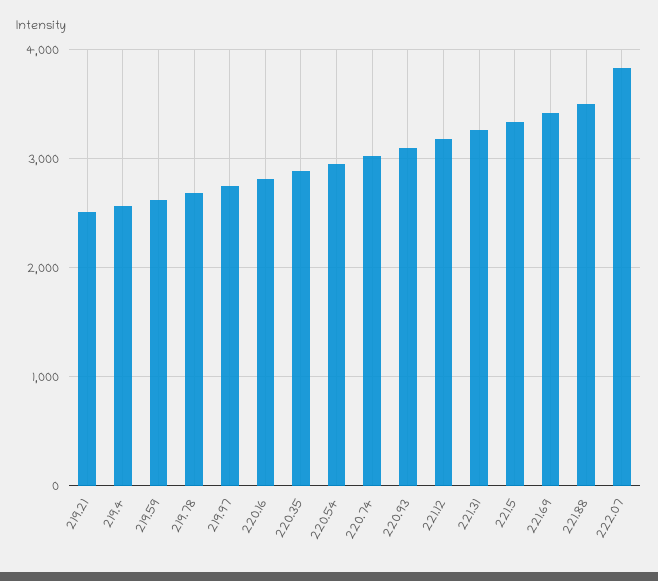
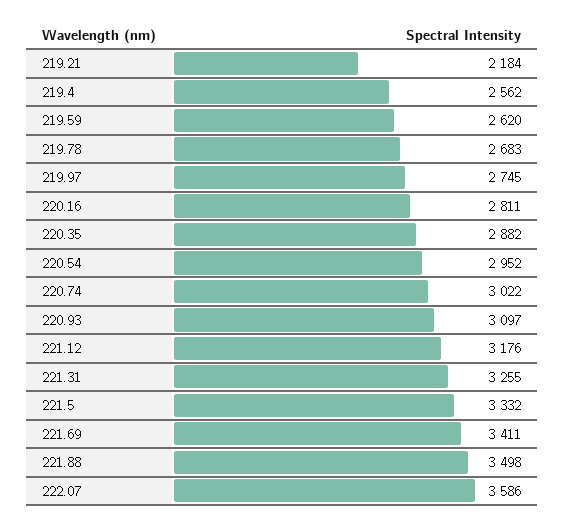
  {
-   "219.21": 2500,
+   "219.21": 2184,
    "219.4": 2562,
    "219.59": 2620,
    "219.78": 2683,
    "219.97": 2745,
    "220.16": 2811,
    "220.35": 2882,
    "220.54": 2952,
    "220.74": 3022,
    "220.93": 3097,
    "221.12": 3176,
    "221.31": 3255,
    "221.5": 3332,
    "221.69": 3411,
    "221.88": 3498,
-   "222.07": 3800
+   "222.07": 3586
  }

